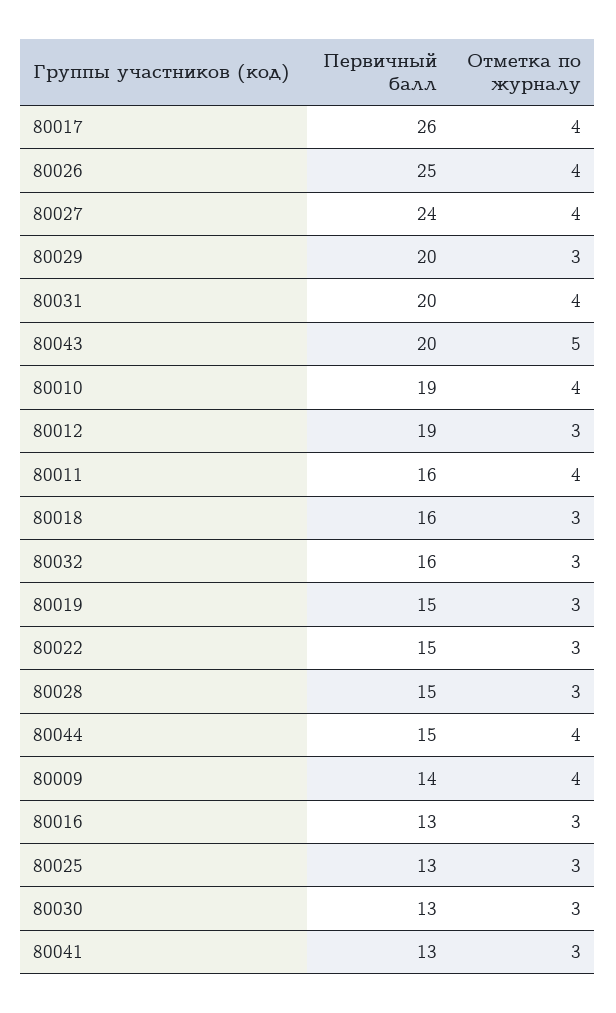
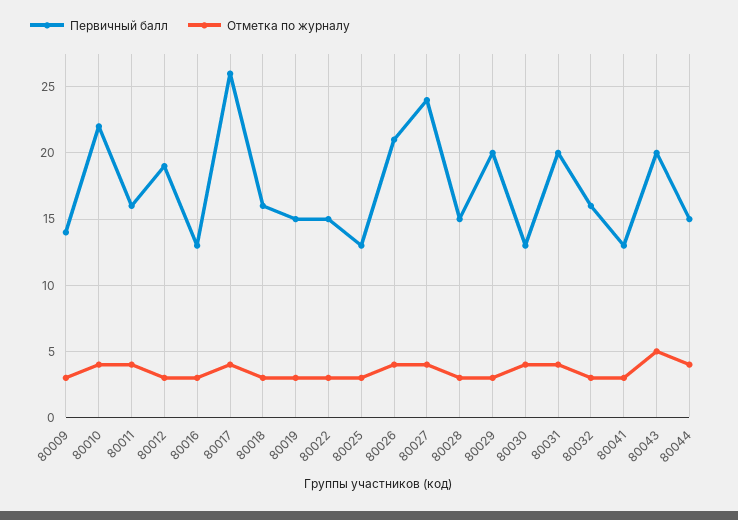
  {
    "Первичный балл": {
      "80017": 26,
-     "80026": 25,
+     "80026": 21,
      "80027": 24,
      "80029": 20,
      "80031": 20,
      "80043": 20,
-     "80010": 19,
+     "80010": 22,
      "80012": 19,
      "80011": 16,
      "80018": 16,
      "80032": 16,
      "80019": 15,
      "80022": 15,
      "80028": 15,
      "80044": 15,
      "80009": 14,
      "80016": 13,
      "80025": 13,
      "80030": 13,
      "80041": 13
    },
    "Отметка по журналу": {
      "80017": 4,
      "80026": 4,
      "80027": 4,
      "80029": 3,
      "80031": 4,
      "80043": 5,
      "80010": 4,
      "80012": 3,
      "80011": 4,
      "80018": 3,
      "80032": 3,
      "80019": 3,
      "80022": 3,
      "80028": 3,
      "80044": 4,
-     "80009": 4,
+     "80009": 3,
      "80016": 3,
      "80025": 3,
-     "80030": 3,
+     "80030": 4,
      "80041": 3
    }
  }

